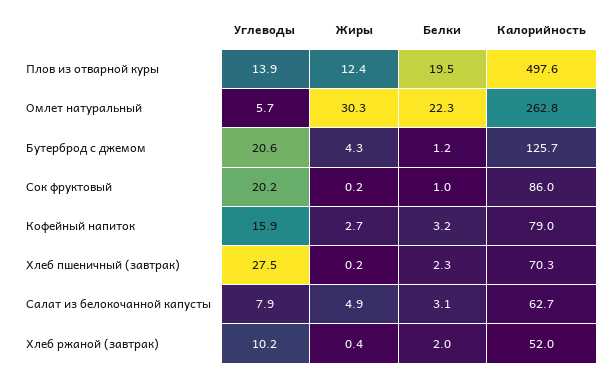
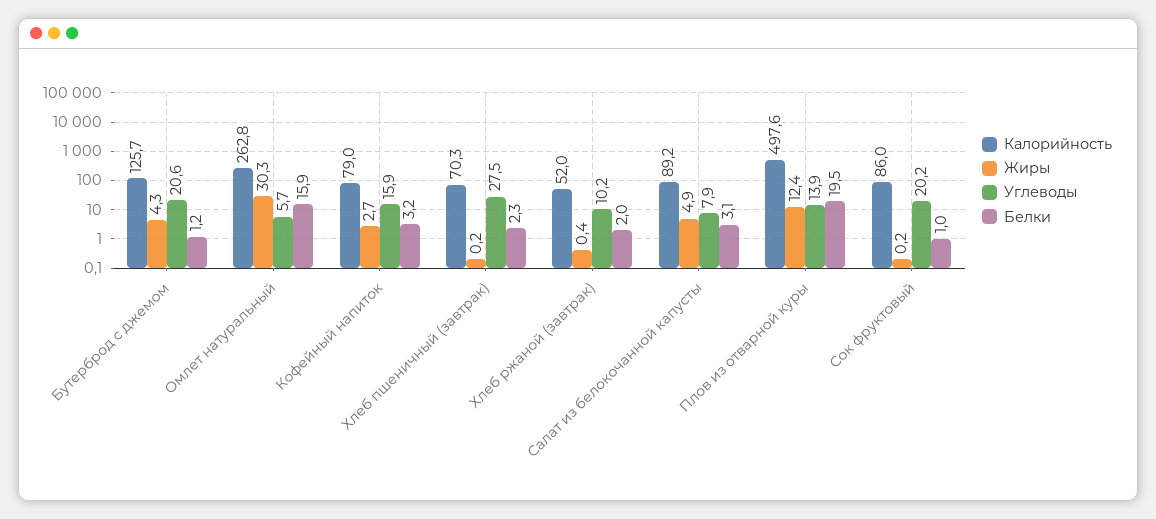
  {
    "Углеводы": {
      "Плов из отварной куры": 13.9,
      "Омлет натуральный": 5.7,
      "Бутерброд с джемом": 20.6,
      "Сок фруктовый": 20.2,
      "Кофейный напиток": 15.9,
      "Хлеб пшеничный (завтрак)": 27.5,
      "Салат из белокочанной капусты": 7.9,
      "Хлеб ржаной (завтрак)": 10.2
    },
    "Жиры": {
      "Плов из отварной куры": 12.4,
      "Омлет натуральный": 30.3,
      "Бутерброд с джемом": 4.3,
      "Сок фруктовый": 0.2,
      "Кофейный напиток": 2.7,
      "Хлеб пшеничный (завтрак)": 0.2,
      "Салат из белокочанной капусты": 4.9,
      "Хлеб ржаной (завтрак)": 0.4
    },
    "Белки": {
      "Плов из отварной куры": 19.5,
-     "Омлет натуральный": 22.3,
+     "Омлет натуральный": 15.9,
      "Бутерброд с джемом": 1.2,
      "Сок фруктовый": 1,
      "Кофейный напиток": 3.2,
      "Хлеб пшеничный (завтрак)": 2.3,
      "Салат из белокочанной капусты": 3.1,
      "Хлеб ржаной (завтрак)": 2
    },
    "Калорийность": {
      "Плов из отварной куры": 497.6,
      "Омлет натуральный": 262.8,
      "Бутерброд с джемом": 125.7,
      "Сок фруктовый": 86,
      "Кофейный напиток": 79,
      "Хлеб пшеничный (завтрак)": 70.3,
-     "Салат из белокочанной капусты": 62.7,
+     "Салат из белокочанной капусты": 89.2,
      "Хлеб ржаной (завтрак)": 52
    }
  }

